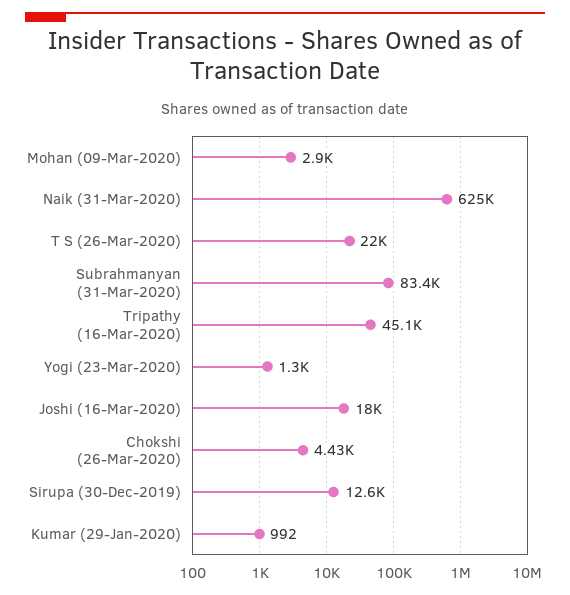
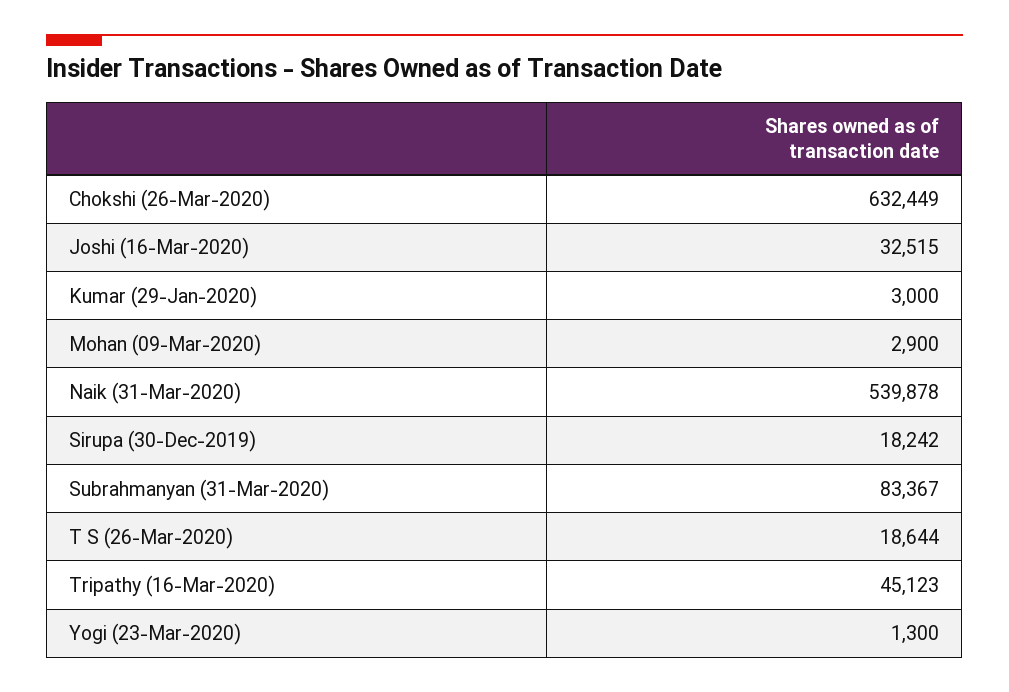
  {
    "Mohan (09-Mar-2020)": 2900,
-   "Naik (31-Mar-2020)": 625000,
+   "Naik (31-Mar-2020)": 539878,
-   "T S (26-Mar-2020)": 22000,
+   "T S (26-Mar-2020)": 18644,
    "Subrahmanyan (31-Mar-2020)": 83367,
    "Tripathy (16-Mar-2020)": 45123,
    "Yogi (23-Mar-2020)": 1300,
-   "Joshi (16-Mar-2020)": 18000,
+   "Joshi (16-Mar-2020)": 32515,
-   "Chokshi (26-Mar-2020)": 4430,
+   "Chokshi (26-Mar-2020)": 632449,
-   "Sirupa (30-Dec-2019)": 12600,
+   "Sirupa (30-Dec-2019)": 18242,
-   "Kumar (29-Jan-2020)": 992
+   "Kumar (29-Jan-2020)": 3000
  }

